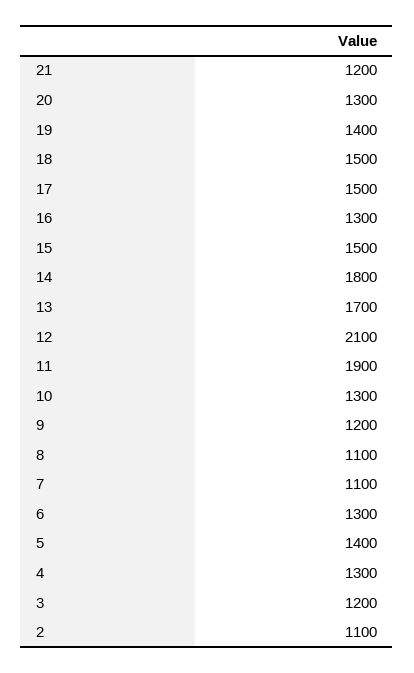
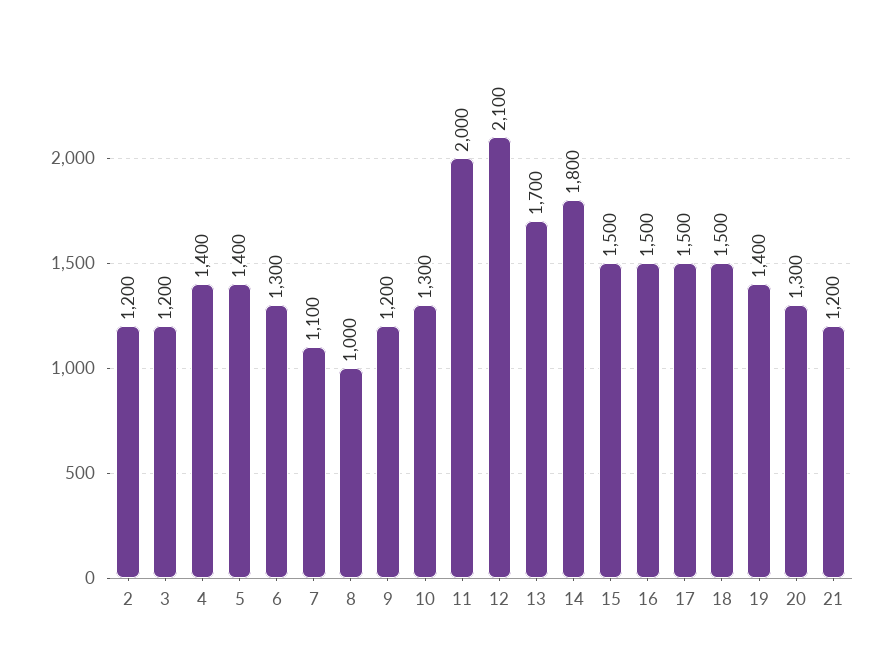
  {
    "21": 1200,
    "20": 1300,
    "19": 1400,
    "18": 1500,
    "17": 1500,
-   "16": 1300,
+   "16": 1500,
    "15": 1500,
    "14": 1800,
    "13": 1700,
    "12": 2100,
-   "11": 1900,
+   "11": 2000,
    "10": 1300,
    "9": 1200,
-   "8": 1100,
+   "8": 1000,
    "7": 1100,
    "6": 1300,
    "5": 1400,
-   "4": 1300,
+   "4": 1400,
    "3": 1200,
-   "2": 1100
+   "2": 1200
  }

